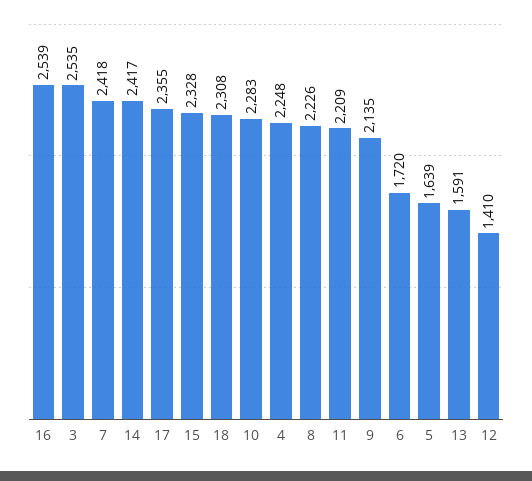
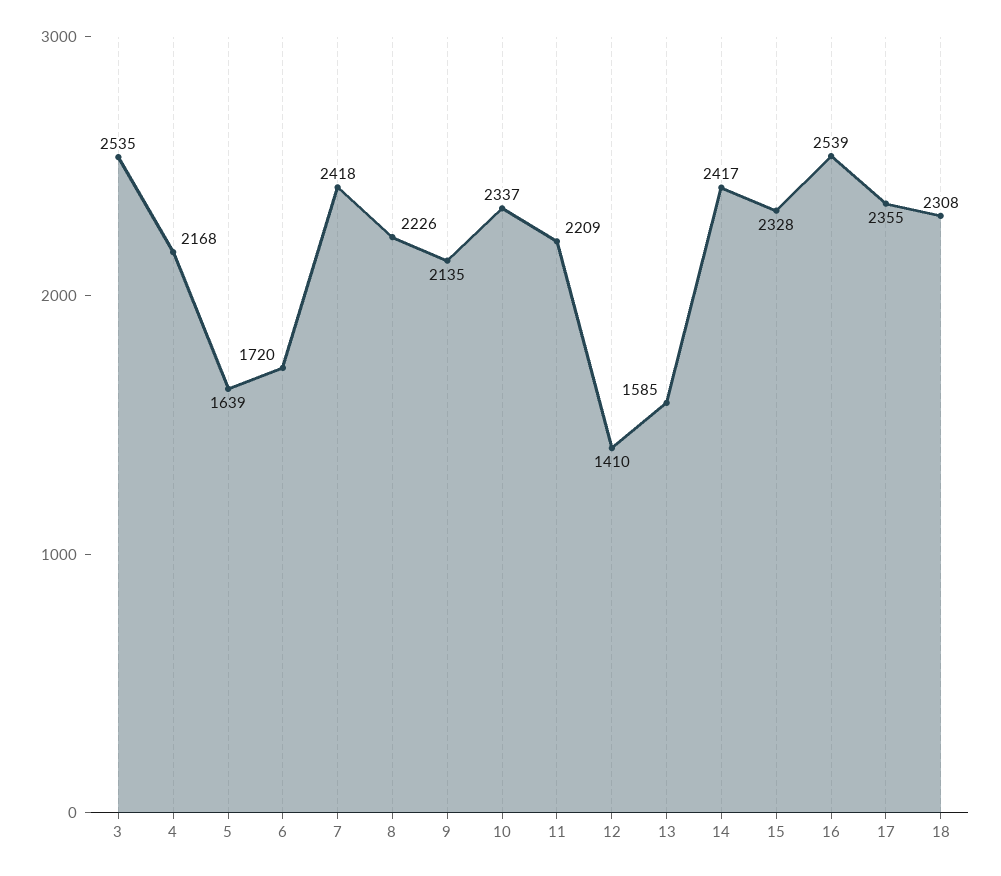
  {
    "16": 2539,
    "3": 2535,
    "7": 2418,
    "14": 2417,
    "17": 2355,
    "15": 2328,
    "18": 2308,
-   "10": 2283,
+   "10": 2337,
-   "4": 2248,
+   "4": 2168,
    "8": 2226,
    "11": 2209,
    "9": 2135,
    "6": 1720,
    "5": 1639,
-   "13": 1591,
+   "13": 1585,
    "12": 1410
  }

